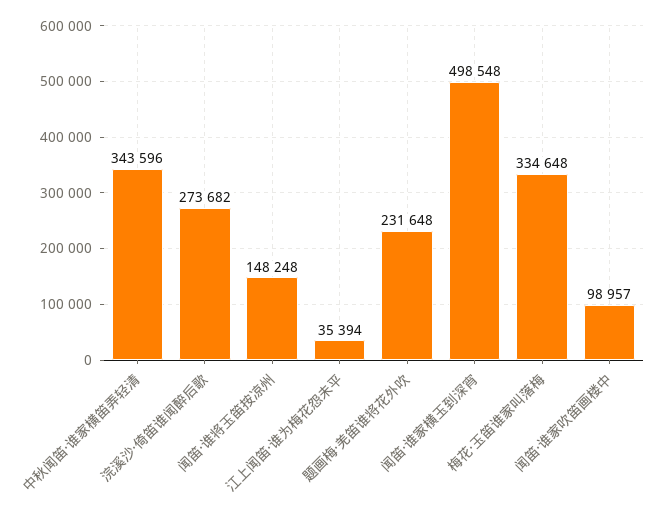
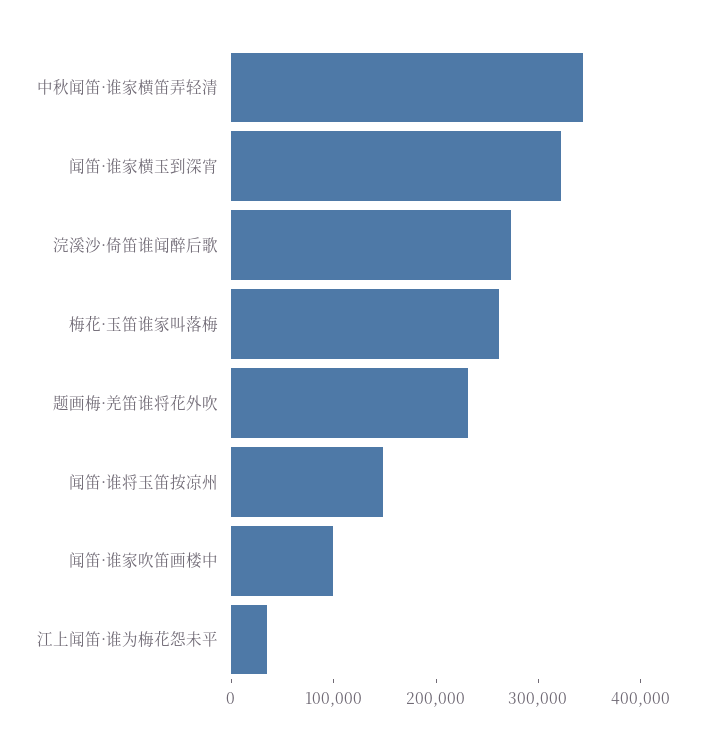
  {
    "中秋闻笛·谁家横笛弄轻清": 343596,
    "浣溪沙·倚笛谁闻醉后歌": 273682,
    "闻笛·谁将玉笛按凉州": 148248,
    "江上闻笛·谁为梅花怨未平": 35394,
    "题画梅·羌笛谁将花外吹": 231648,
-   "闻笛·谁家横玉到深宵": 498548,
+   "闻笛·谁家横玉到深宵": 320000,
-   "梅花·玉笛谁家叫落梅": 334648,
+   "梅花·玉笛谁家叫落梅": 260000,
    "闻笛·谁家吹笛画楼中": 98957
  }

